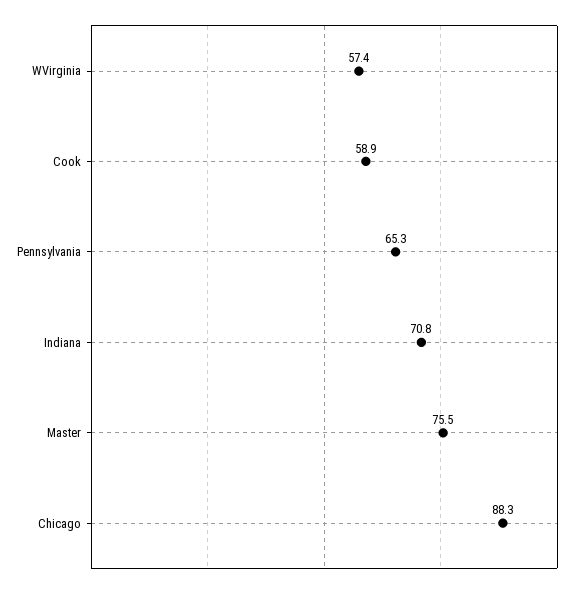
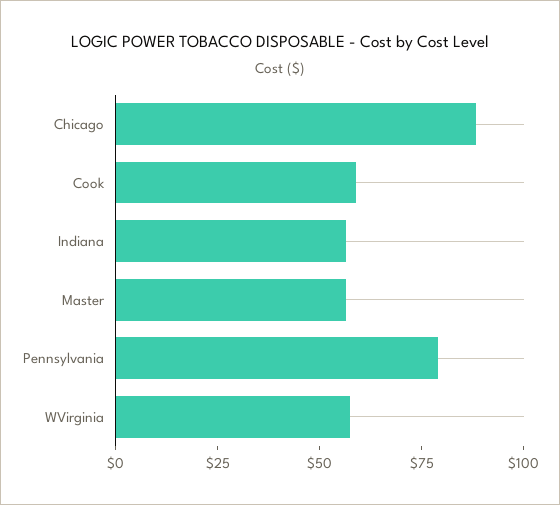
  {
    "WVirginia": 57.4,
    "Cook": 58.9,
-   "Pennsylvania": 65.3,
+   "Pennsylvania": 80,
-   "Indiana": 70.8,
+   "Indiana": 55,
-   "Master": 75.5,
+   "Master": 55,
    "Chicago": 88.3
  }

